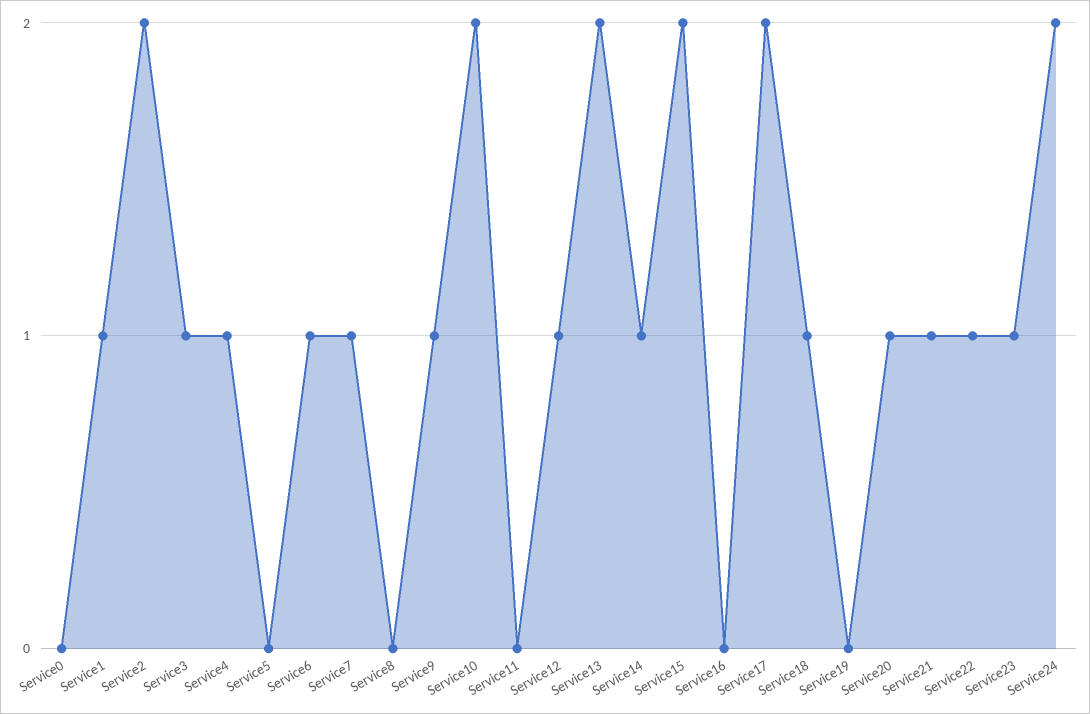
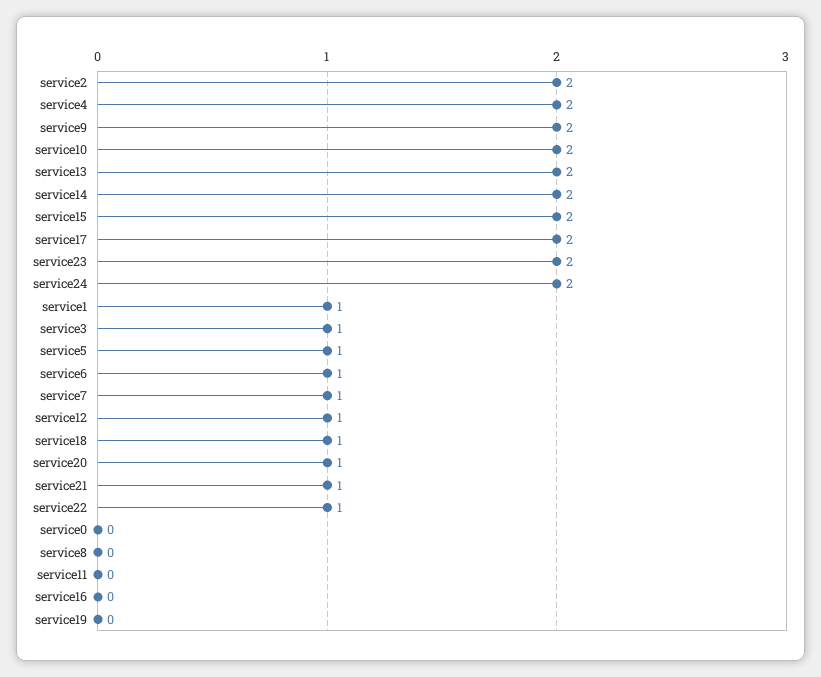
  {
    "Service0": 0,
    "Service1": 1,
    "Service2": 2,
    "Service3": 1,
-   "Service4": 1,
+   "Service4": 2,
-   "Service5": 0,
+   "Service5": 1,
    "Service6": 1,
    "Service7": 1,
    "Service8": 0,
-   "Service9": 1,
+   "Service9": 2,
    "Service10": 2,
    "Service11": 0,
    "Service12": 1,
    "Service13": 2,
-   "Service14": 1,
+   "Service14": 2,
    "Service15": 2,
    "Service16": 0,
    "Service17": 2,
    "Service18": 1,
    "Service19": 0,
    "Service20": 1,
    "Service21": 1,
    "Service22": 1,
-   "Service23": 1,
+   "Service23": 2,
    "Service24": 2
  }

